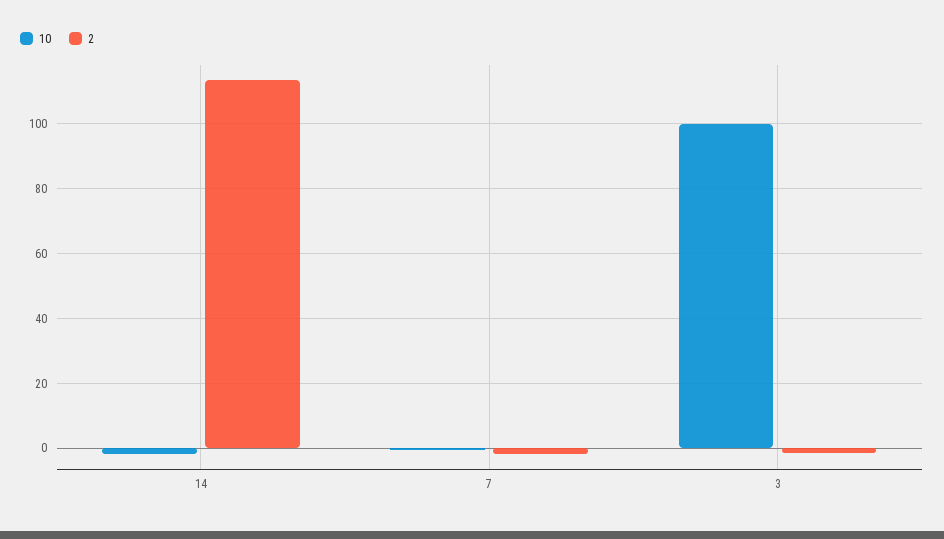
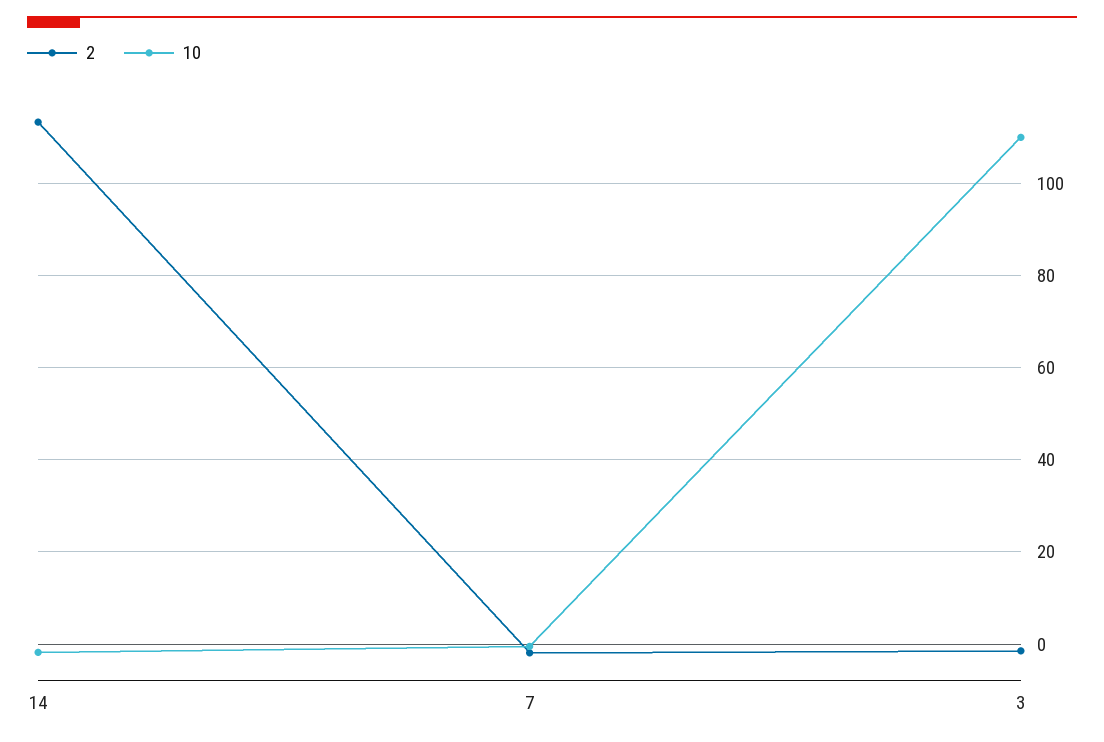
  {
    "10": {
      "14": -2,
      "7": 0,
-     "3": 100
+     "3": 110
    },
    "2": {
      "14": 114,
      "7": -2,
      "3": -2
    }
  }

